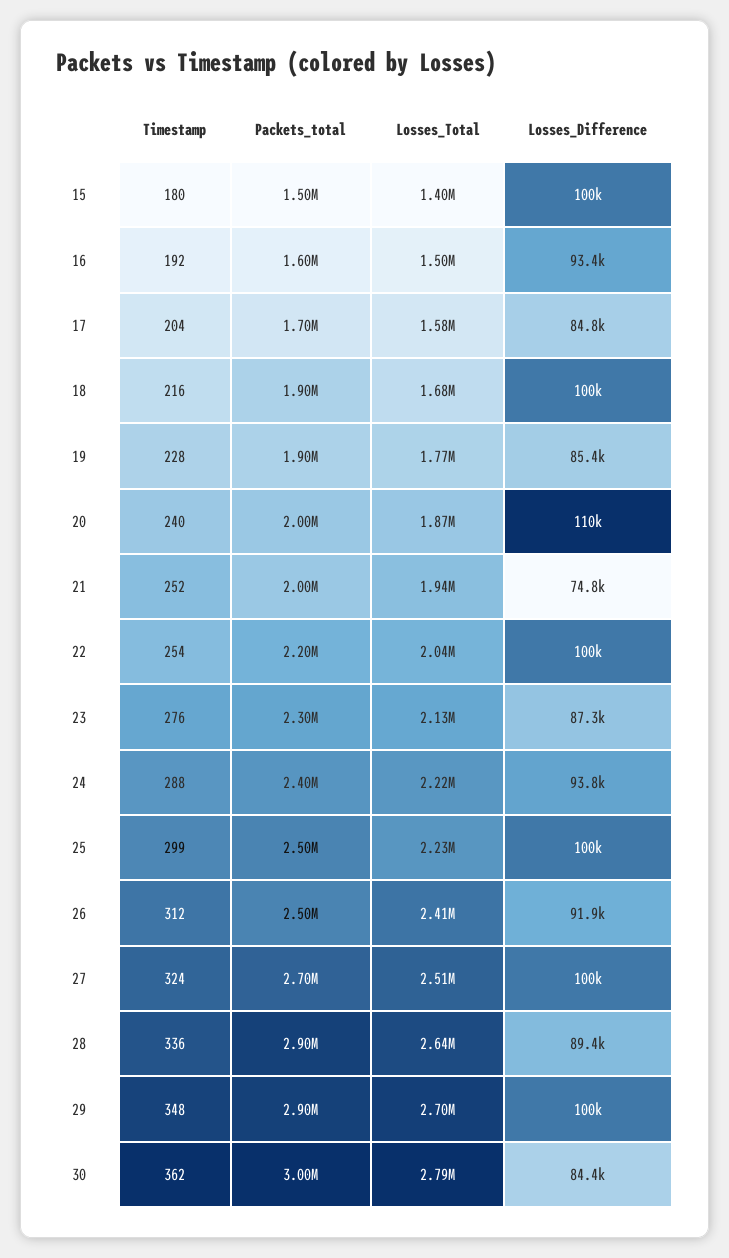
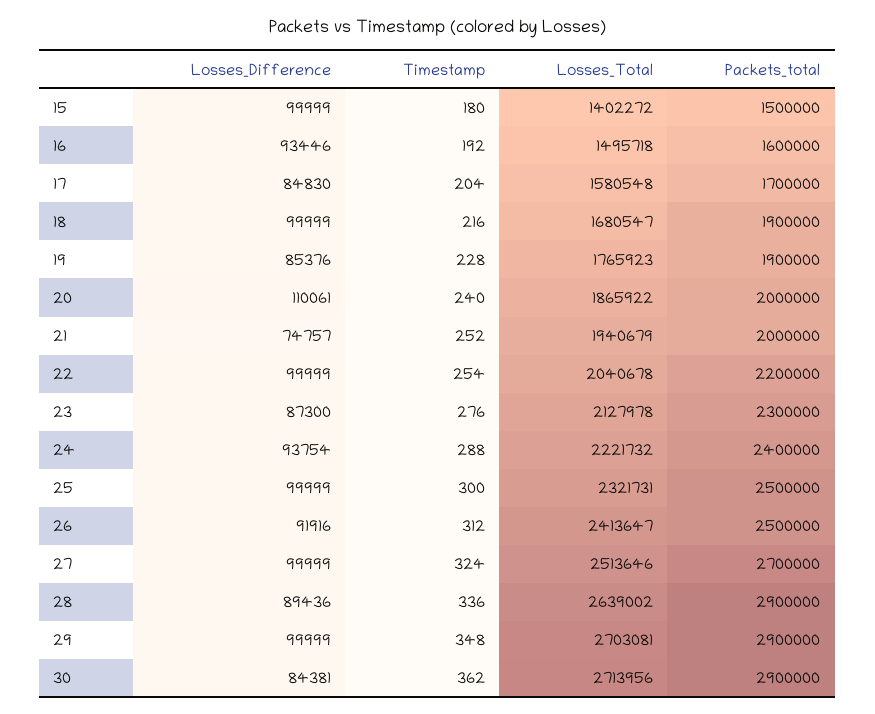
  {
    "Timestamp": {
      "15": 180,
      "16": 192,
      "17": 204,
      "18": 216,
      "19": 228,
      "20": 240,
      "21": 252,
      "22": 254,
      "23": 276,
      "24": 288,
-     "25": 299,
+     "25": 300,
      "26": 312,
      "27": 324,
      "28": 336,
      "29": 348,
      "30": 362
    },
    "Packets_total": {
      "15": 1500000,
      "16": 1600000,
      "17": 1700000,
      "18": 1900000,
      "19": 1900000,
      "20": 2000000,
      "21": 2000000,
      "22": 2200000,
      "23": 2300000,
      "24": 2400000,
      "25": 2500000,
      "26": 2500000,
      "27": 2700000,
      "28": 2900000,
      "29": 2900000,
-     "30": 3000000
+     "30": 2900000
    },
    "Losses_Total": {
      "15": 1402272,
      "16": 1495718,
      "17": 1580548,
      "18": 1680547,
      "19": 1765923,
      "20": 1865922,
      "21": 1940679,
      "22": 2040678,
      "23": 2127978,
      "24": 2221732,
-     "25": 2230000,
+     "25": 2321731,
      "26": 2413647,
      "27": 2513646,
      "28": 2639002,
      "29": 2703081,
-     "30": 2790000
+     "30": 2713956
    },
    "Losses_Difference": {
      "15": 99999,
      "16": 93446,
      "17": 84830,
      "18": 99999,
      "19": 85376,
      "20": 110061,
      "21": 74757,
      "22": 99999,
      "23": 87300,
      "24": 93754,
      "25": 99999,
      "26": 91916,
      "27": 99999,
      "28": 89436,
      "29": 99999,
      "30": 84381
    }
  }

